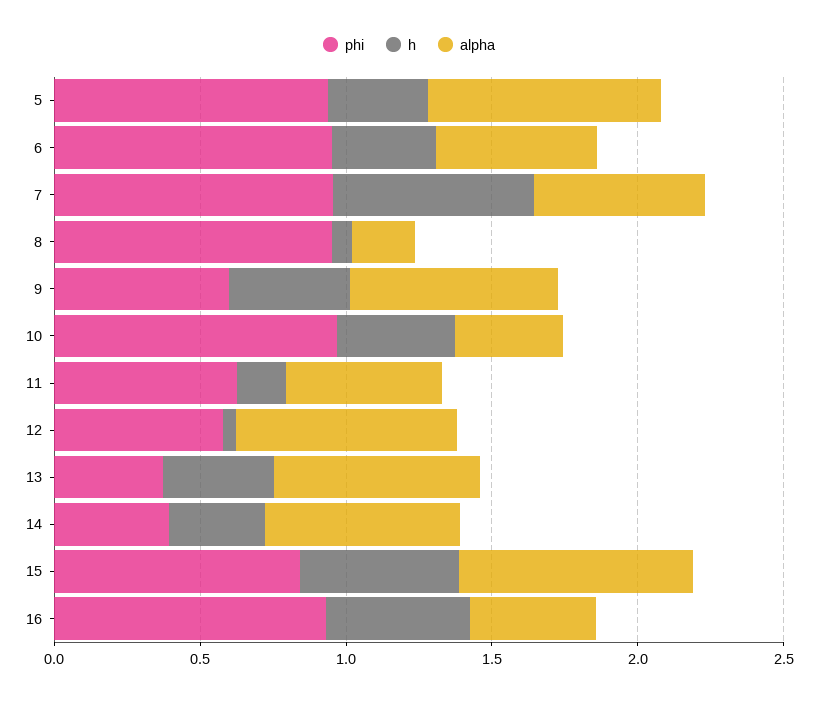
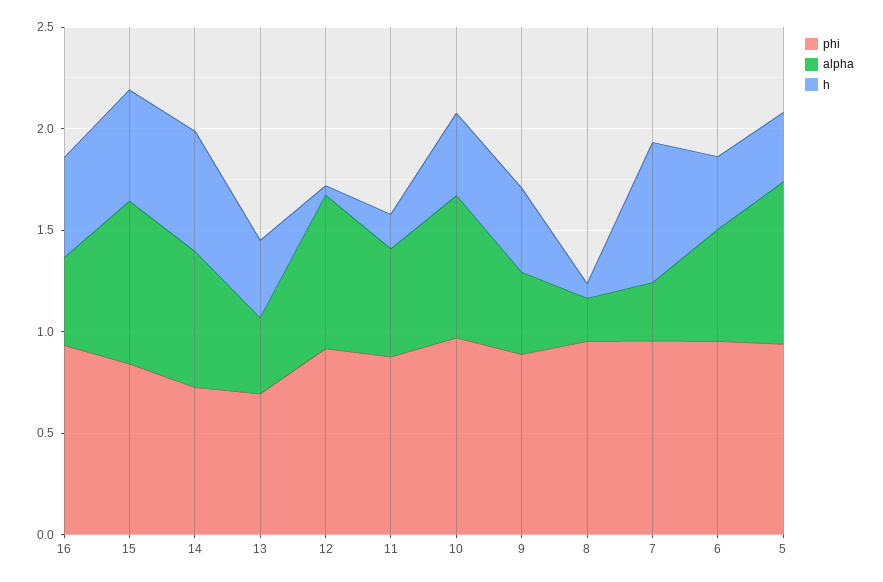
  {
    "phi": {
      "5": 0.9,
      "6": 1,
      "7": 1,
      "8": 1,
-     "9": 0.6,
+     "9": 0.9,
      "10": 1,
-     "11": 0.6,
+     "11": 0.9,
-     "12": 0.6,
+     "12": 0.9,
-     "13": 0.4,
+     "13": 0.7,
-     "14": 0.4,
+     "14": 0.7,
      "15": 0.8,
      "16": 0.9
    },
    "h": {
      "5": 0.3,
      "6": 0.4,
      "7": 0.7,
      "8": 0.1,
      "9": 0.4,
      "10": 0.4,
      "11": 0.2,
      "12": 0,
      "13": 0.4,
-     "14": 0.3,
+     "14": 0.6,
      "15": 0.5,
      "16": 0.5
    },
    "alpha": {
      "5": 0.8,
      "6": 0.6,
-     "7": 0.6,
+     "7": 0.3,
      "8": 0.2,
-     "9": 0.7,
+     "9": 0.4,
-     "10": 0.4,
+     "10": 0.7,
      "11": 0.5,
      "12": 0.8,
-     "13": 0.7,
+     "13": 0.4,
      "14": 0.7,
      "15": 0.8,
      "16": 0.4
    }
  }

